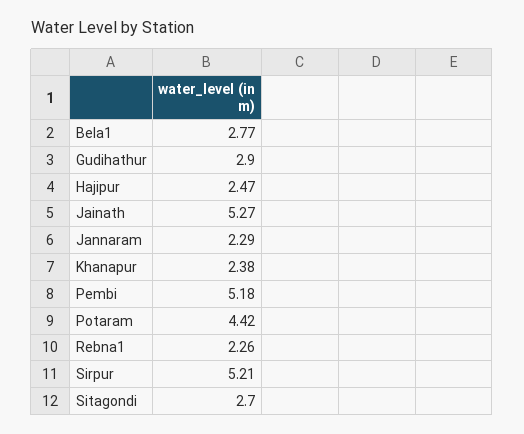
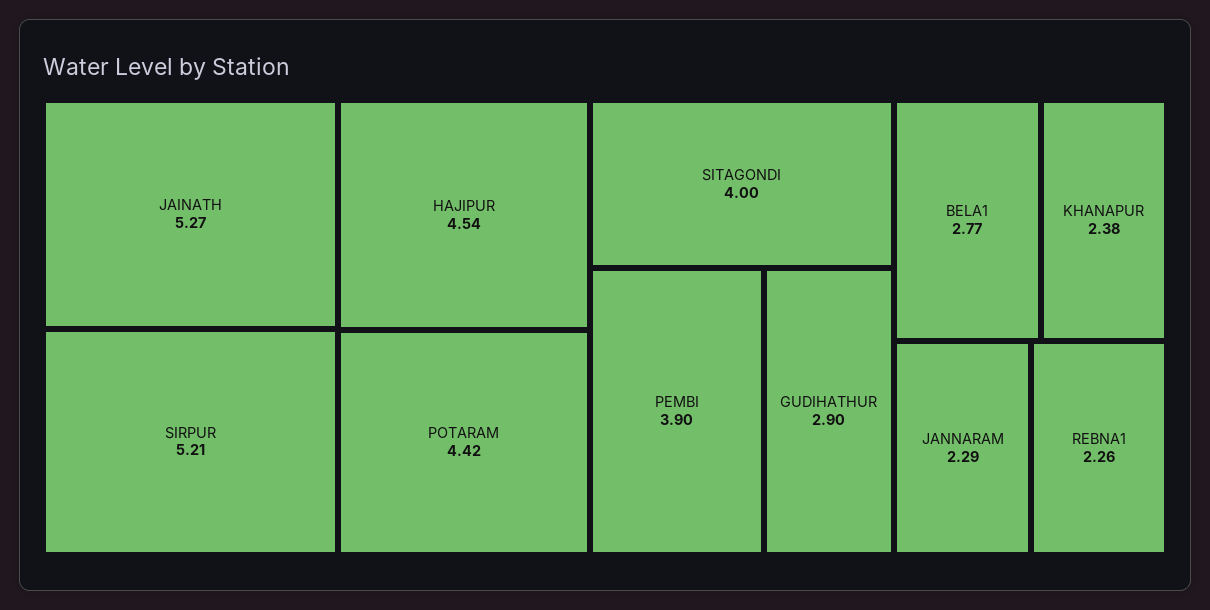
  {
    "Bela1": 2.77,
    "Gudihathur": 2.9,
-   "Hajipur": 2.47,
+   "Hajipur": 4.54,
    "Jainath": 5.27,
    "Jannaram": 2.29,
    "Khanapur": 2.38,
-   "Pembi": 5.18,
+   "Pembi": 3.9,
    "Potaram": 4.42,
    "Rebna1": 2.26,
    "Sirpur": 5.21,
-   "Sitagondi": 2.7
+   "Sitagondi": 4
  }

